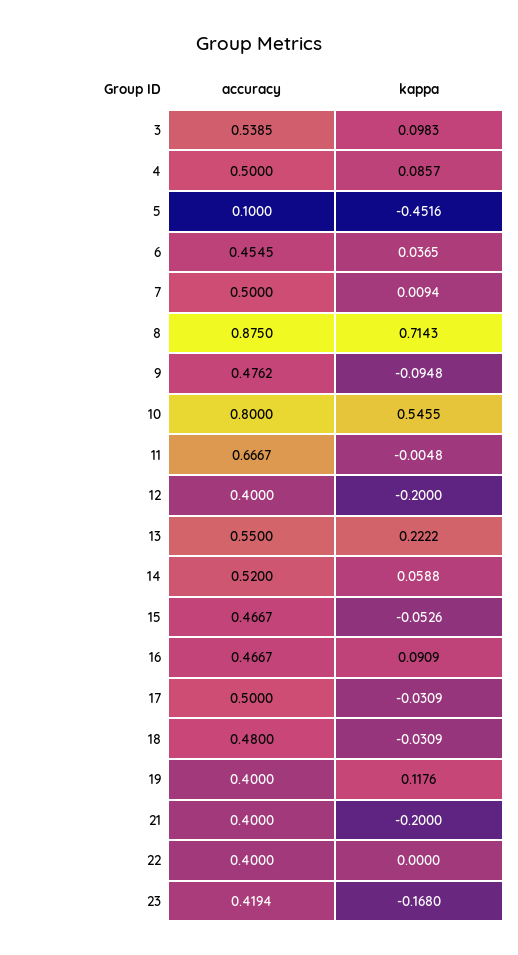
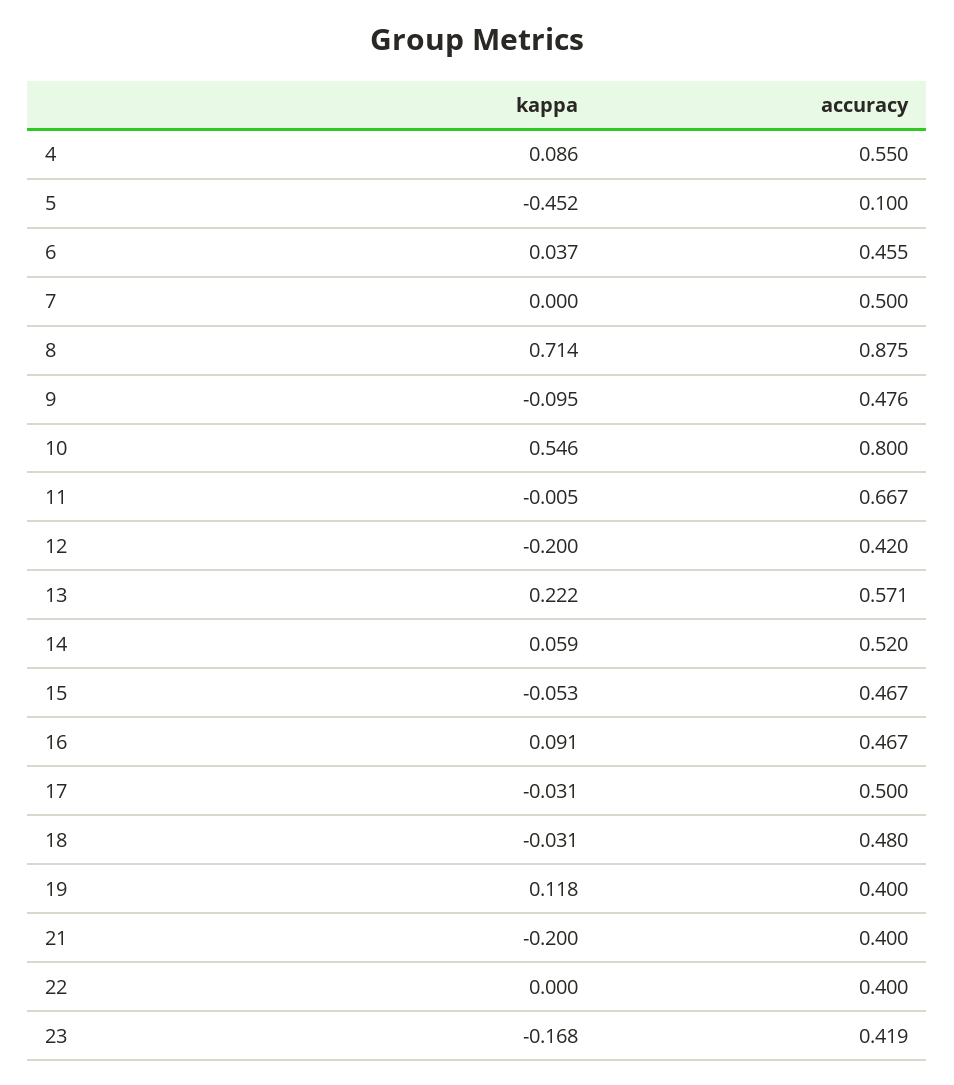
  {
    "accuracy": {
-     "3": 0.5385,
-     "4": 0.5,
+     "4": 0.55,
      "5": 0.1,
      "6": 0.4545,
      "7": 0.5,
      "8": 0.875,
      "9": 0.4762,
      "10": 0.8,
      "11": 0.6667,
-     "12": 0.4,
+     "12": 0.42,
-     "13": 0.55,
+     "13": 0.571,
      "14": 0.52,
      "15": 0.4667,
      "16": 0.4667,
      "17": 0.5,
      "18": 0.48,
      "19": 0.4,
      "21": 0.4,
      "22": 0.4,
      "23": 0.4194
    },
    "kappa": {
-     "3": 0.0983,
      "4": 0.0857,
      "5": -0.4516,
      "6": 0.0365,
-     "7": 0.0094,
+     "7": 0,
      "8": 0.7143,
      "9": -0.0948,
      "10": 0.5455,
      "11": -0.0048,
      "12": -0.2,
      "13": 0.2222,
      "14": 0.0588,
      "15": -0.0526,
      "16": 0.0909,
      "17": -0.0309,
      "18": -0.0309,
      "19": 0.1176,
      "21": -0.2,
      "22": 0,
      "23": -0.168
    }
  }

